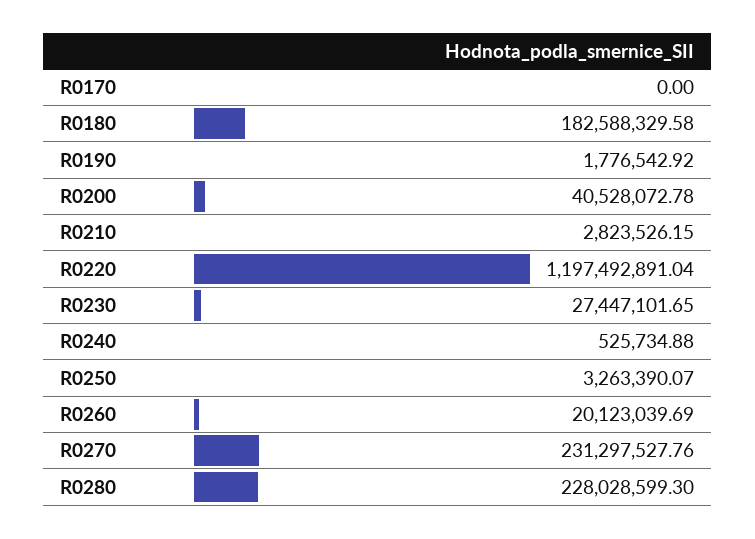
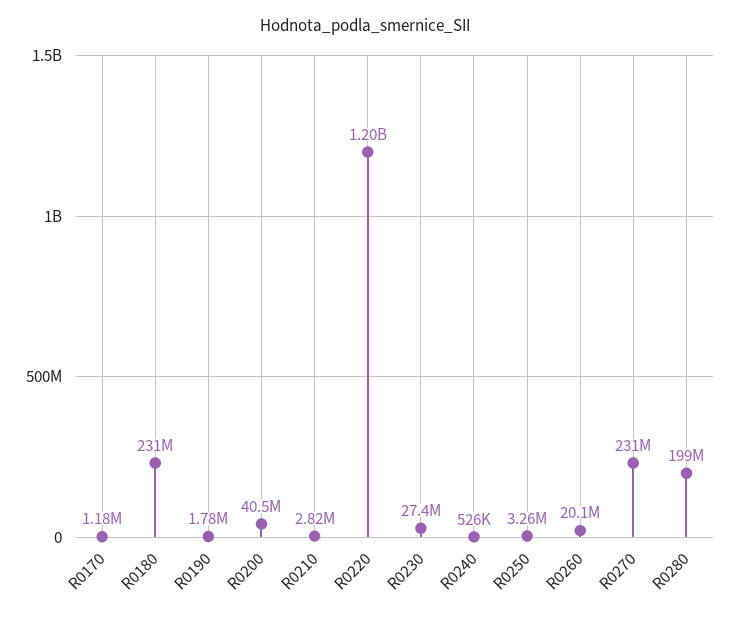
  {
-   "R0170": 0,
+   "R0170": 1180000,
-   "R0180": 182588329.58,
+   "R0180": 231000000,
    "R0190": 1776542.92,
    "R0200": 40528072.78,
    "R0210": 2823526.15,
    "R0220": 1197492891.04,
    "R0230": 27447101.65,
    "R0240": 525734.88,
    "R0250": 3263390.07,
    "R0260": 20123039.69,
    "R0270": 231297527.76,
-   "R0280": 228028599.3
+   "R0280": 199000000
  }

